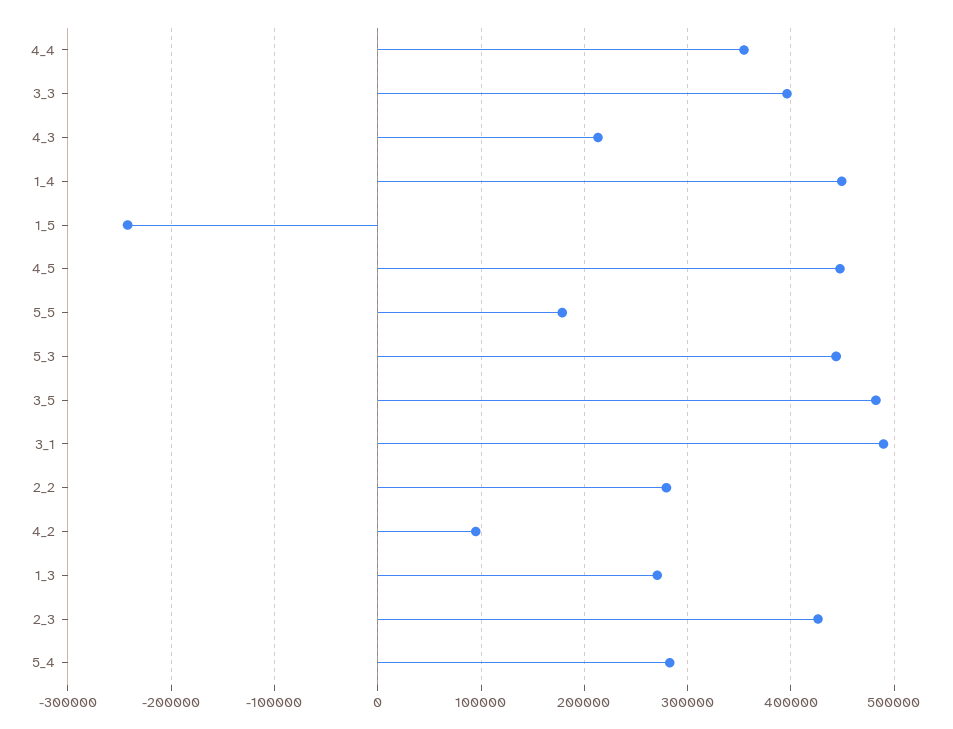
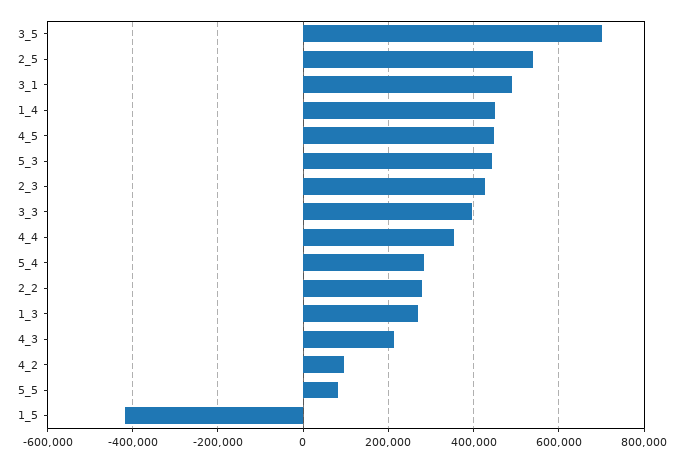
  {
    "4_4": 350000,
    "3_3": 400000,
    "4_3": 210000,
    "1_4": 450000,
-   "1_5": -240000,
+   "1_5": -420000,
    "4_5": 450000,
-   "5_5": 180000,
+   "5_5": 80000,
    "5_3": 440000,
-   "3_5": 480000,
+   "3_5": 700000,
    "3_1": 490000,
    "2_2": 280000,
    "4_2": 90000,
    "1_3": 270000,
    "2_3": 430000,
-   "5_4": 280000
+   "5_4": 280000,
+   "2_5": 540000
  }

